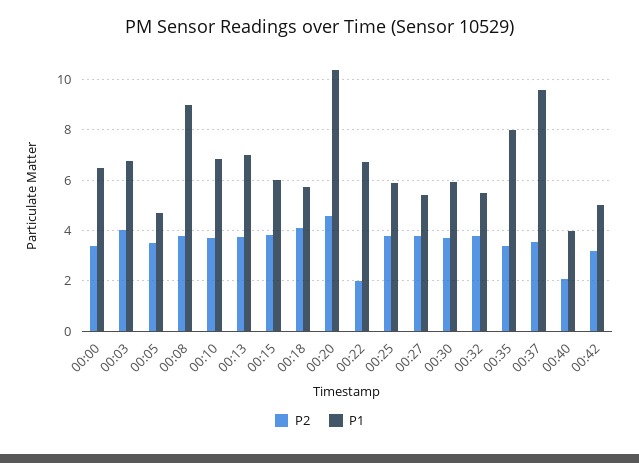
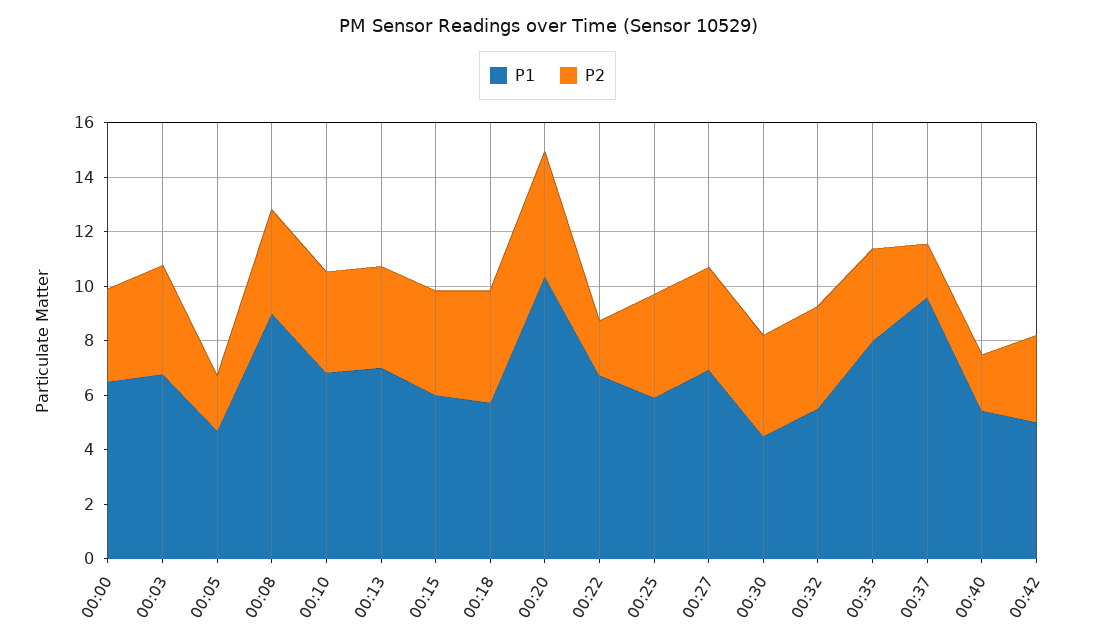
  {
    "P2": {
      "00:00": 3.5,
      "00:03": 4,
-     "00:05": 3.5,
+     "00:05": 2,
      "00:08": 3.75,
      "00:10": 3.75,
      "00:13": 3.75,
      "00:15": 3.75,
      "00:18": 4,
      "00:20": 4.5,
      "00:22": 2,
      "00:25": 3.75,
      "00:27": 3.75,
      "00:30": 3.75,
      "00:32": 3.75,
      "00:35": 3.25,
-     "00:37": 3.5,
+     "00:37": 2,
      "00:40": 2,
      "00:42": 3.25
    },
    "P1": {
      "00:00": 6.5,
      "00:03": 6.75,
      "00:05": 4.75,
      "00:08": 9,
      "00:10": 6.75,
      "00:13": 7,
      "00:15": 6,
      "00:18": 5.75,
      "00:20": 10.25,
      "00:22": 6.75,
      "00:25": 6,
-     "00:27": 5.5,
+     "00:27": 7,
-     "00:30": 6,
+     "00:30": 4.5,
      "00:32": 5.5,
      "00:35": 8,
      "00:37": 9.5,
-     "00:40": 4,
+     "00:40": 5.5,
      "00:42": 5
    }
  }

